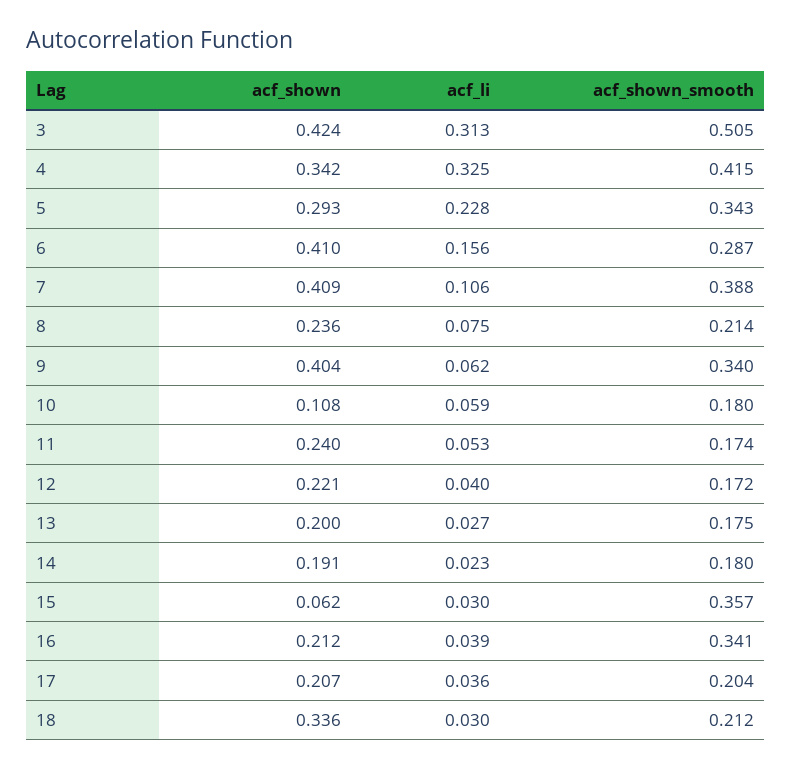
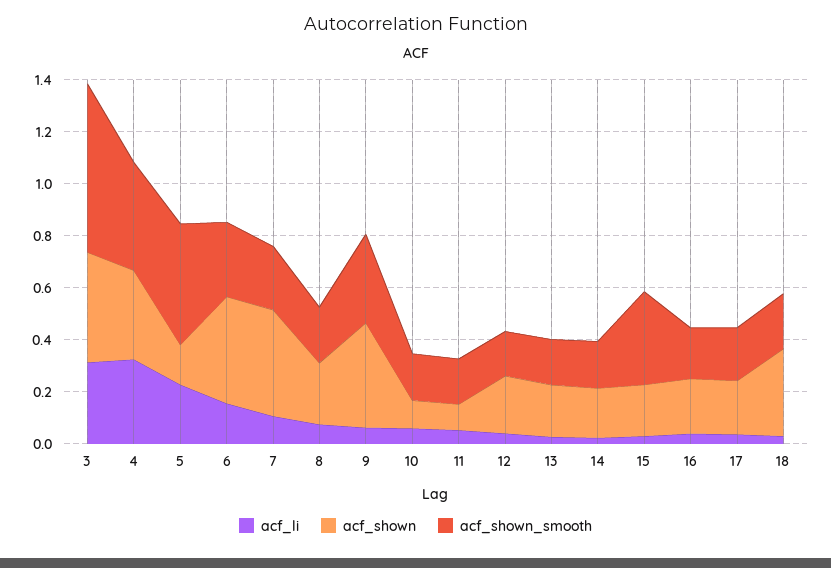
  {
    "acf_shown": {
      "3": 0.424,
      "4": 0.342,
-     "5": 0.293,
+     "5": 0.15,
      "6": 0.41,
      "7": 0.409,
      "8": 0.236,
      "9": 0.404,
      "10": 0.108,
-     "11": 0.24,
+     "11": 0.1,
      "12": 0.221,
      "13": 0.2,
      "14": 0.191,
-     "15": 0.062,
+     "15": 0.2,
      "16": 0.212,
      "17": 0.207,
      "18": 0.336
    },
    "acf_li": {
      "3": 0.313,
      "4": 0.325,
      "5": 0.228,
      "6": 0.156,
      "7": 0.106,
      "8": 0.075,
      "9": 0.062,
      "10": 0.059,
      "11": 0.053,
      "12": 0.04,
      "13": 0.027,
      "14": 0.023,
      "15": 0.03,
      "16": 0.039,
      "17": 0.036,
      "18": 0.03
    },
    "acf_shown_smooth": {
-     "3": 0.505,
+     "3": 0.65,
      "4": 0.415,
-     "5": 0.343,
+     "5": 0.45,
      "6": 0.287,
-     "7": 0.388,
+     "7": 0.25,
      "8": 0.214,
      "9": 0.34,
      "10": 0.18,
      "11": 0.174,
      "12": 0.172,
      "13": 0.175,
      "14": 0.18,
      "15": 0.357,
-     "16": 0.341,
+     "16": 0.2,
      "17": 0.204,
      "18": 0.212
    }
  }

